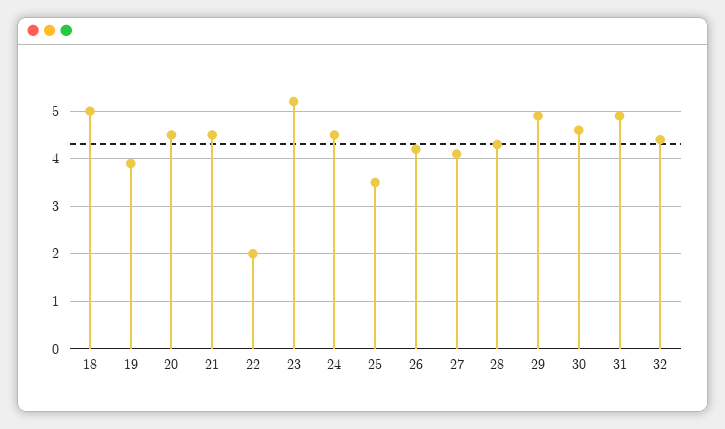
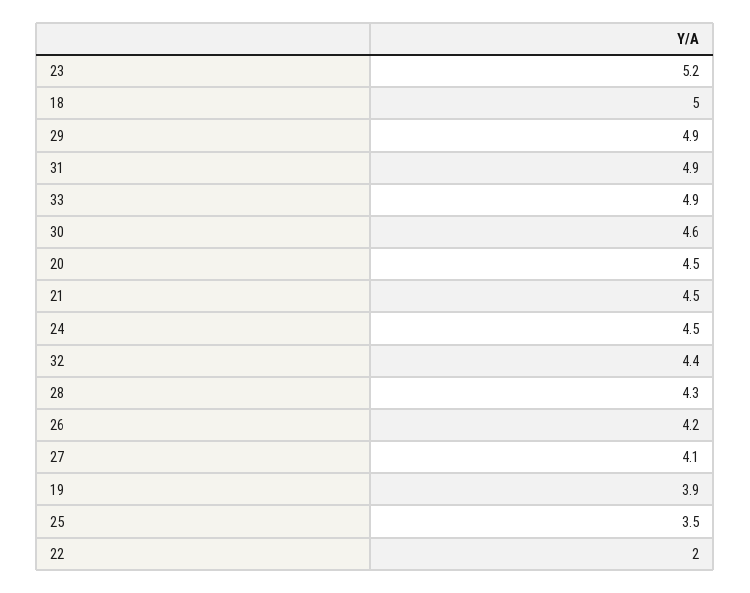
  {
    "18": 5,
    "19": 3.9,
    "20": 4.5,
    "21": 4.5,
    "22": 2,
    "23": 5.2,
    "24": 4.5,
    "25": 3.5,
    "26": 4.2,
    "27": 4.1,
    "28": 4.3,
    "29": 4.9,
    "30": 4.6,
    "31": 4.9,
-   "32": 4.4
+   "32": 4.4,
+   "33": 4.9
  }

